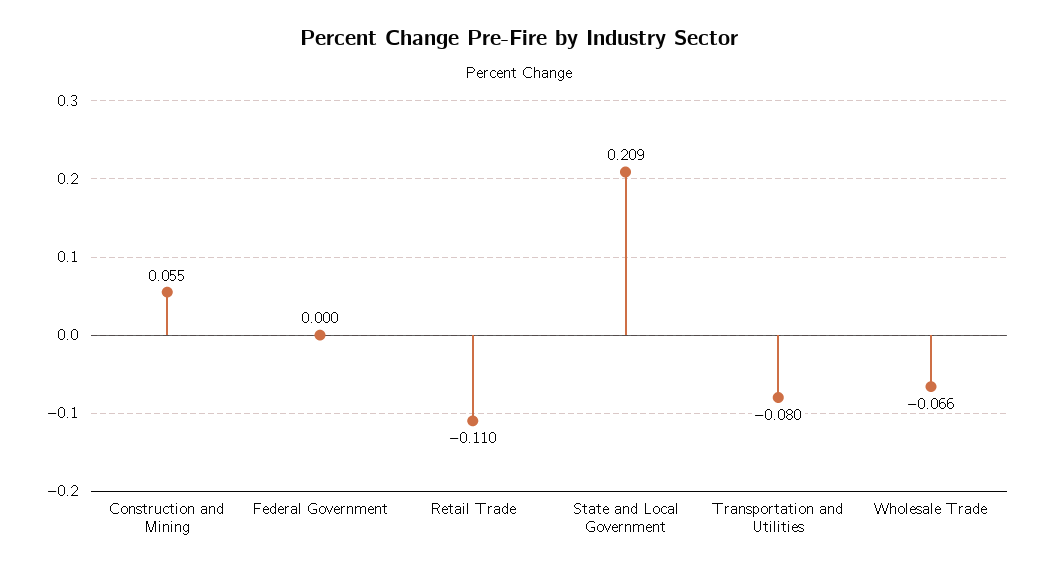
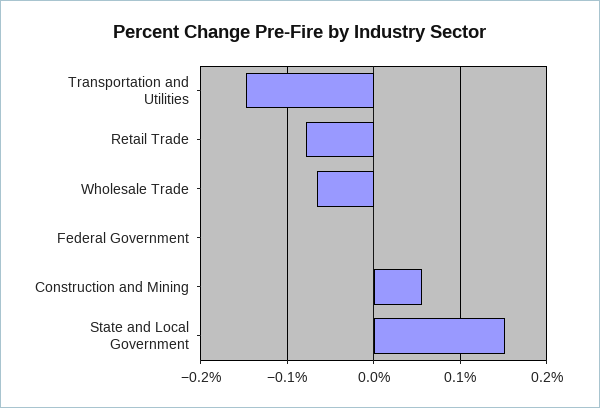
  {
    "Construction and Mining": 0.055,
    "Federal Government": 0,
-   "Retail Trade": -0.11,
+   "Retail Trade": -0.08,
-   "State and Local Government": 0.209,
+   "State and Local Government": 0.15,
-   "Transportation and Utilities": -0.08,
+   "Transportation and Utilities": -0.15,
    "Wholesale Trade": -0.066
  }

